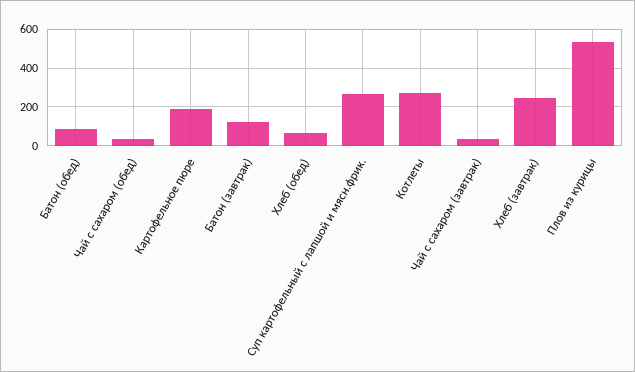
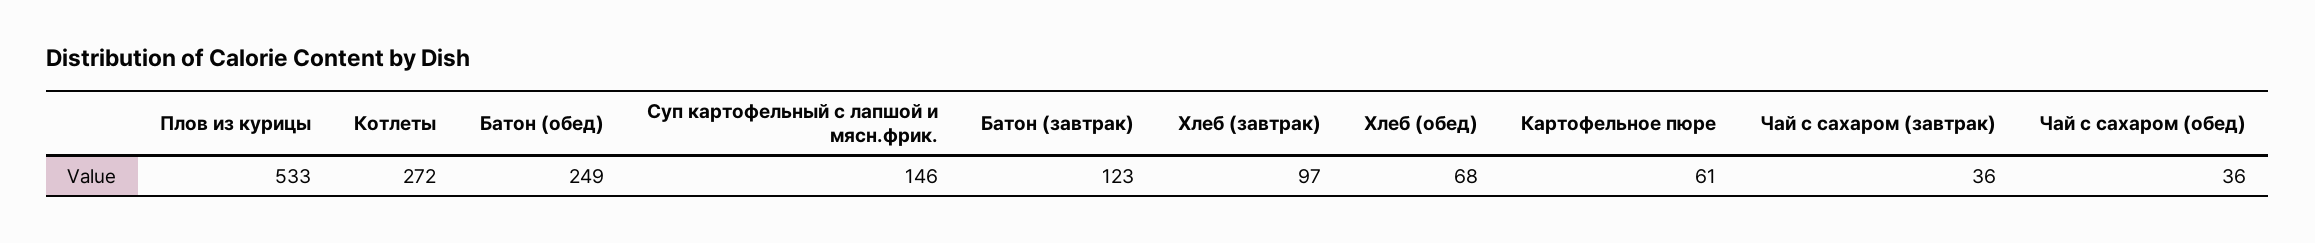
  {
-   "Батон (обед)": 100,
+   "Батон (обед)": 249,
    "Чай с сахаром (обед)": 36,
-   "Картофельное пюре": 200,
+   "Картофельное пюре": 61,
    "Батон (завтрак)": 123,
    "Хлеб (обед)": 68,
-   "Суп картофельный с лапшой и мясн.фрик.": 250,
+   "Суп картофельный с лапшой и мясн.фрик.": 146,
    "Котлеты": 272,
    "Чай с сахаром (завтрак)": 36,
-   "Хлеб (завтрак)": 250,
+   "Хлеб (завтрак)": 97,
    "Плов из курицы": 533
  }

